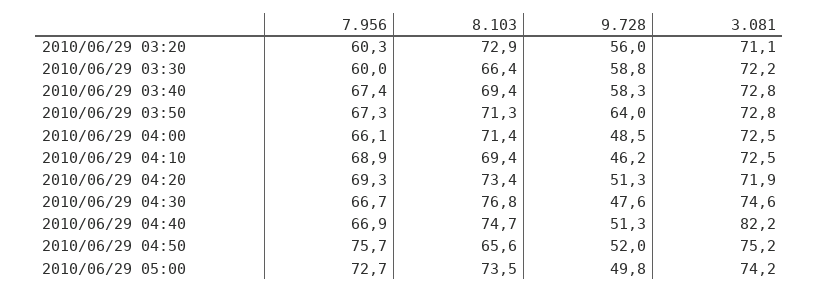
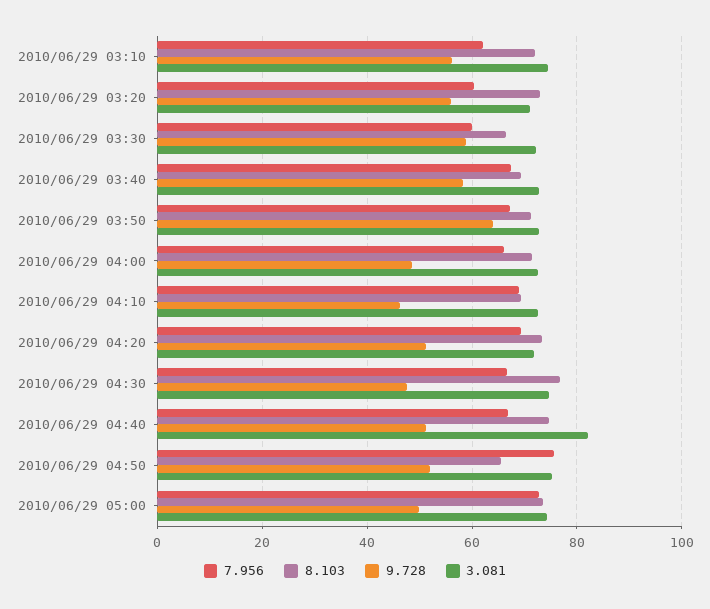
  {
    "7.956": {
      "2010/06/29 03:20": 60.3,
      "2010/06/29 03:30": 60,
      "2010/06/29 03:40": 67.4,
      "2010/06/29 03:50": 67.3,
      "2010/06/29 04:00": 66.1,
      "2010/06/29 04:10": 68.9,
      "2010/06/29 04:20": 69.3,
      "2010/06/29 04:30": 66.7,
      "2010/06/29 04:40": 66.9,
      "2010/06/29 04:50": 75.7,
-     "2010/06/29 05:00": 72.7
+     "2010/06/29 05:00": 72.7,
+     "2010/06/29 03:10": 62
    },
    "8.103": {
      "2010/06/29 03:20": 72.9,
      "2010/06/29 03:30": 66.4,
      "2010/06/29 03:40": 69.4,
      "2010/06/29 03:50": 71.3,
      "2010/06/29 04:00": 71.4,
      "2010/06/29 04:10": 69.4,
      "2010/06/29 04:20": 73.4,
      "2010/06/29 04:30": 76.8,
      "2010/06/29 04:40": 74.7,
      "2010/06/29 04:50": 65.6,
-     "2010/06/29 05:00": 73.5
+     "2010/06/29 05:00": 73.5,
+     "2010/06/29 03:10": 72
    },
    "9.728": {
      "2010/06/29 03:20": 56,
      "2010/06/29 03:30": 58.8,
      "2010/06/29 03:40": 58.3,
      "2010/06/29 03:50": 64,
      "2010/06/29 04:00": 48.5,
      "2010/06/29 04:10": 46.2,
      "2010/06/29 04:20": 51.3,
      "2010/06/29 04:30": 47.6,
      "2010/06/29 04:40": 51.3,
      "2010/06/29 04:50": 52,
-     "2010/06/29 05:00": 49.8
+     "2010/06/29 05:00": 49.8,
+     "2010/06/29 03:10": 56
    },
    "3.081": {
      "2010/06/29 03:20": 71.1,
      "2010/06/29 03:30": 72.2,
      "2010/06/29 03:40": 72.8,
      "2010/06/29 03:50": 72.8,
      "2010/06/29 04:00": 72.5,
      "2010/06/29 04:10": 72.5,
      "2010/06/29 04:20": 71.9,
      "2010/06/29 04:30": 74.6,
      "2010/06/29 04:40": 82.2,
      "2010/06/29 04:50": 75.2,
-     "2010/06/29 05:00": 74.2
+     "2010/06/29 05:00": 74.2,
+     "2010/06/29 03:10": 74
    }
  }

